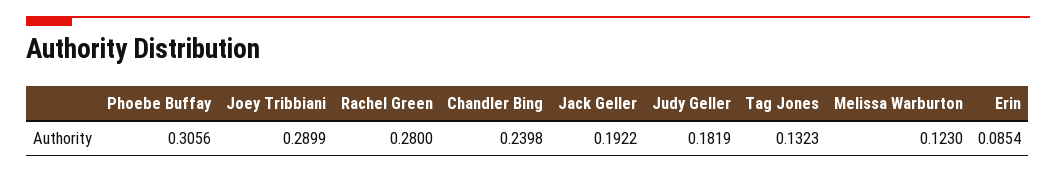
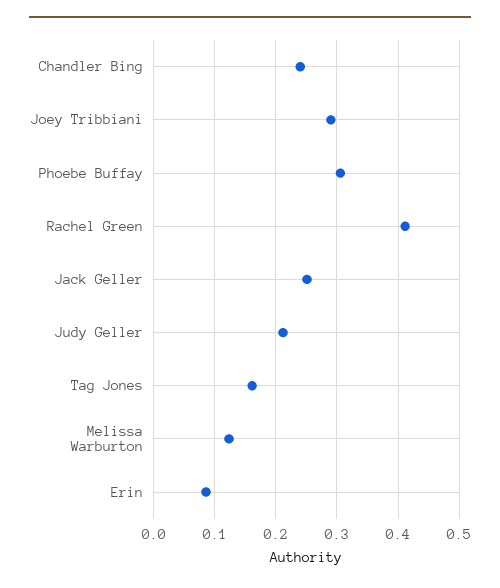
  {
    "Phoebe Buffay": 0.3056,
    "Joey Tribbiani": 0.2899,
-   "Rachel Green": 0.28,
+   "Rachel Green": 0.41,
    "Chandler Bing": 0.2398,
-   "Jack Geller": 0.1922,
+   "Jack Geller": 0.25,
-   "Judy Geller": 0.1819,
+   "Judy Geller": 0.21,
-   "Tag Jones": 0.1323,
+   "Tag Jones": 0.16,
    "Melissa Warburton": 0.123,
    "Erin": 0.0854
  }

